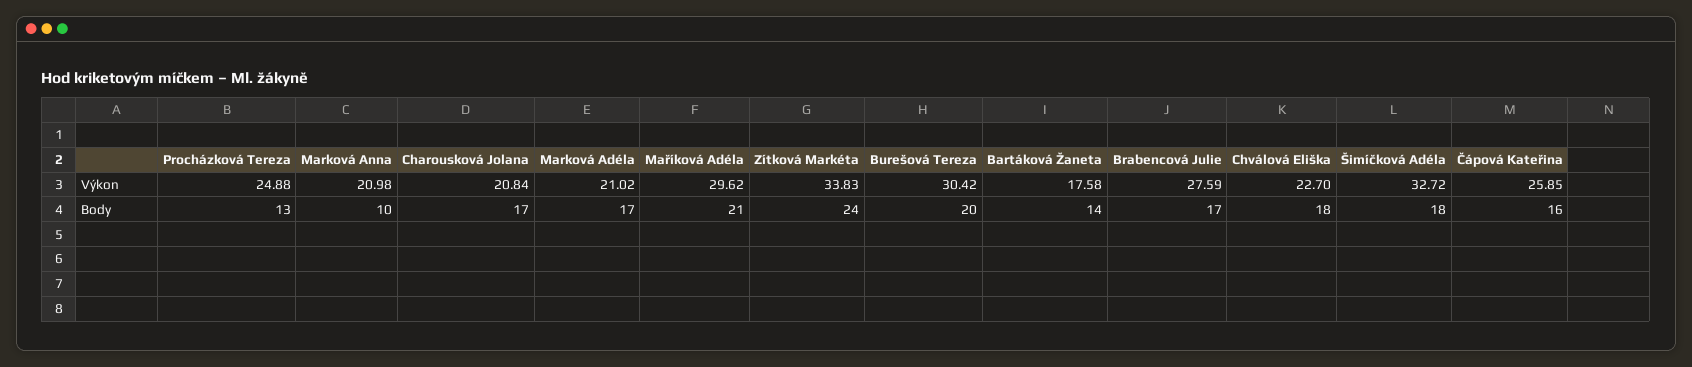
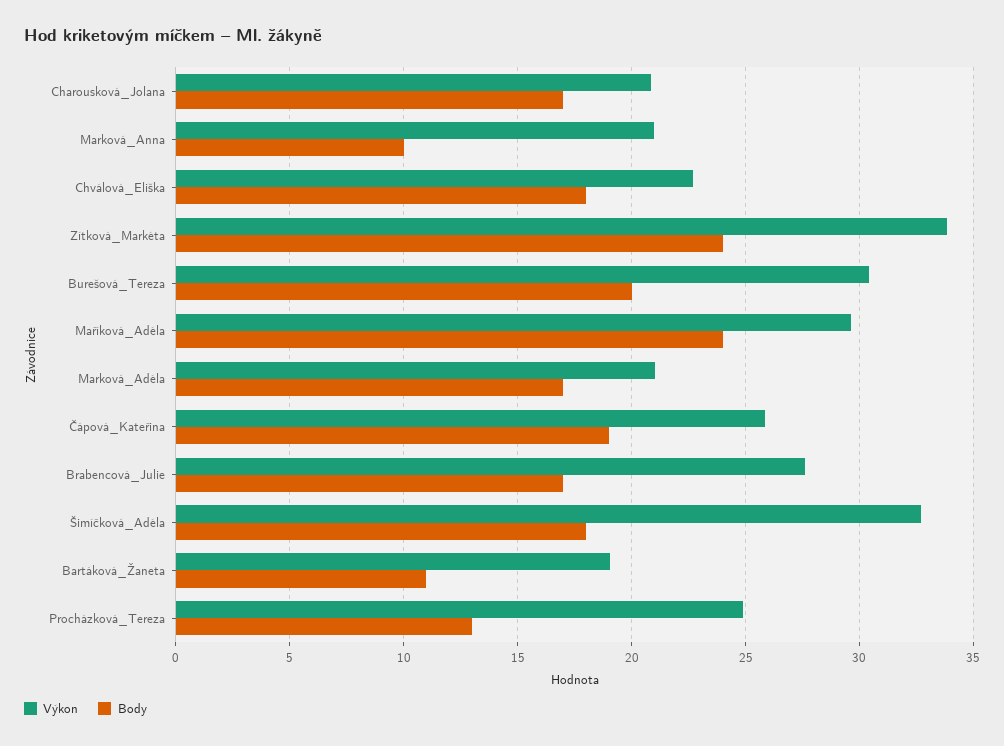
  {
    "Výkon": {
      "Procházková Tereza": 24.88,
      "Marková Anna": 20.98,
      "Charousková Jolana": 20.84,
      "Marková Adéla": 21.02,
      "Maříková Adéla": 29.62,
      "Zítková Markéta": 33.83,
      "Burešová Tereza": 30.42,
-     "Bartáková Žaneta": 17.58,
+     "Bartáková Žaneta": 19,
      "Brabencová Julie": 27.59,
      "Chválová Eliška": 22.7,
      "Šimíčková Adéla": 32.72,
      "Čápová Kateřina": 25.85
    },
    "Body": {
      "Procházková Tereza": 13,
      "Marková Anna": 10,
      "Charousková Jolana": 17,
      "Marková Adéla": 17,
-     "Maříková Adéla": 21,
+     "Maříková Adéla": 24,
      "Zítková Markéta": 24,
      "Burešová Tereza": 20,
-     "Bartáková Žaneta": 14,
+     "Bartáková Žaneta": 11,
      "Brabencová Julie": 17,
      "Chválová Eliška": 18,
      "Šimíčková Adéla": 18,
-     "Čápová Kateřina": 16
+     "Čápová Kateřina": 19
    }
  }

